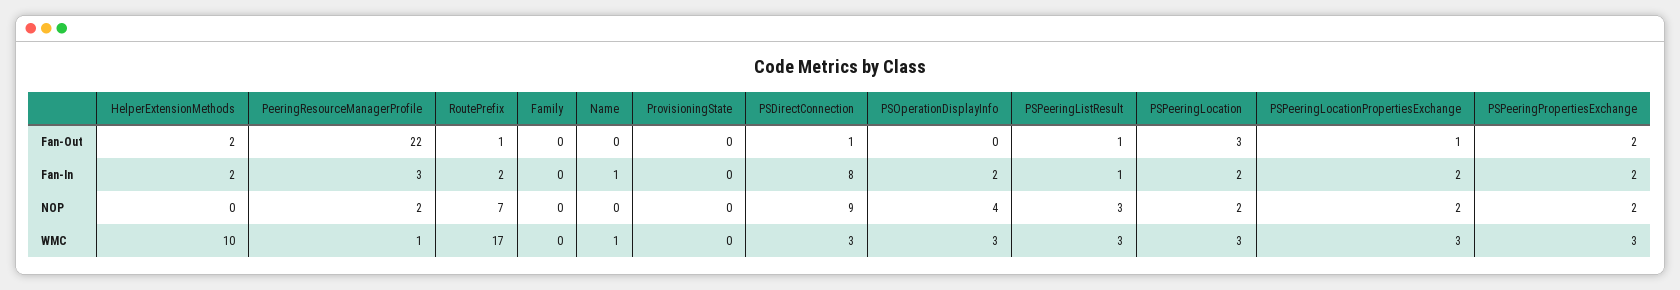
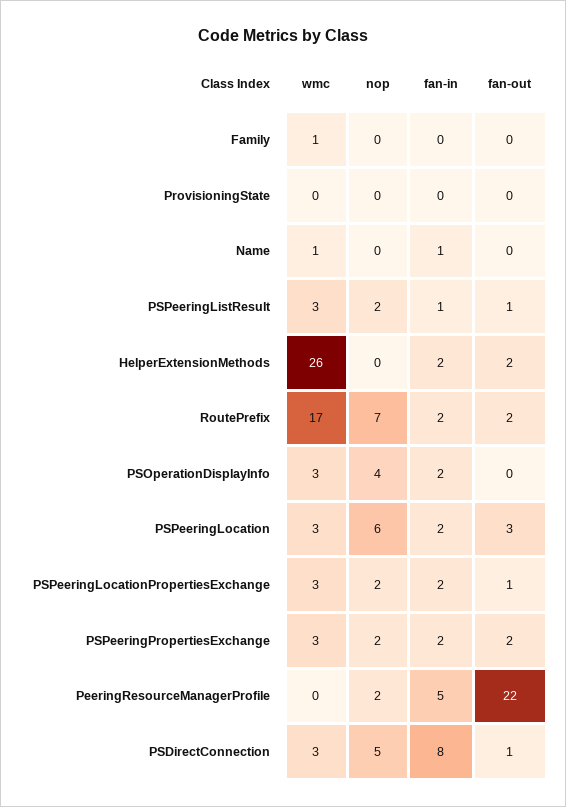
  {
    "HelperExtensionMethods": {
      "Fan-Out": 2,
      "Fan-In": 2,
      "NOP": 0,
-     "WMC": 10
+     "WMC": 26
    },
    "PeeringResourceManagerProfile": {
      "Fan-Out": 22,
-     "Fan-In": 3,
+     "Fan-In": 5,
      "NOP": 2,
-     "WMC": 1
+     "WMC": 0
    },
    "RoutePrefix": {
-     "Fan-Out": 1,
+     "Fan-Out": 2,
      "Fan-In": 2,
      "NOP": 7,
      "WMC": 17
    },
    "Family": {
      "Fan-Out": 0,
      "Fan-In": 0,
      "NOP": 0,
-     "WMC": 0
+     "WMC": 1
    },
    "Name": {
      "Fan-Out": 0,
      "Fan-In": 1,
      "NOP": 0,
      "WMC": 1
    },
    "ProvisioningState": {
      "Fan-Out": 0,
      "Fan-In": 0,
      "NOP": 0,
      "WMC": 0
    },
    "PSDirectConnection": {
      "Fan-Out": 1,
      "Fan-In": 8,
-     "NOP": 9,
+     "NOP": 5,
      "WMC": 3
    },
    "PSOperationDisplayInfo": {
      "Fan-Out": 0,
      "Fan-In": 2,
      "NOP": 4,
      "WMC": 3
    },
    "PSPeeringListResult": {
      "Fan-Out": 1,
      "Fan-In": 1,
-     "NOP": 3,
+     "NOP": 2,
      "WMC": 3
    },
    "PSPeeringLocation": {
      "Fan-Out": 3,
      "Fan-In": 2,
-     "NOP": 2,
+     "NOP": 6,
      "WMC": 3
    },
    "PSPeeringLocationPropertiesExchange": {
      "Fan-Out": 1,
      "Fan-In": 2,
      "NOP": 2,
      "WMC": 3
    },
    "PSPeeringPropertiesExchange": {
      "Fan-Out": 2,
      "Fan-In": 2,
      "NOP": 2,
      "WMC": 3
    }
  }

